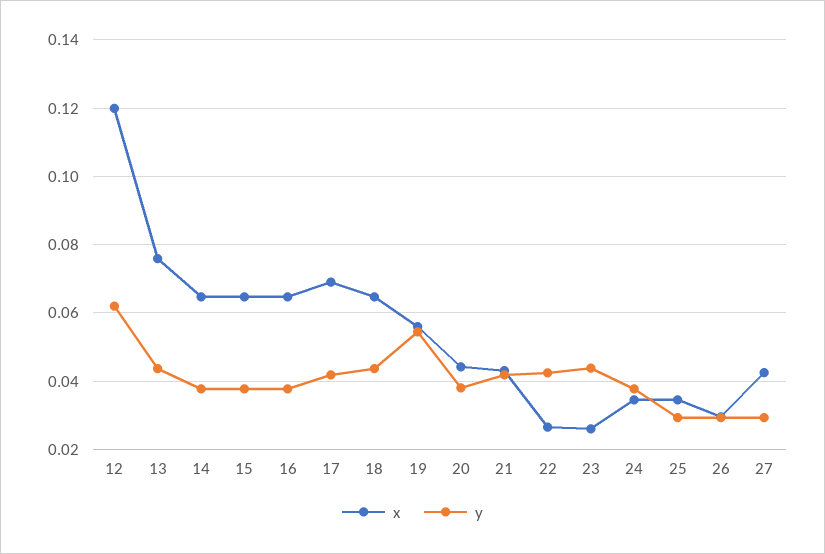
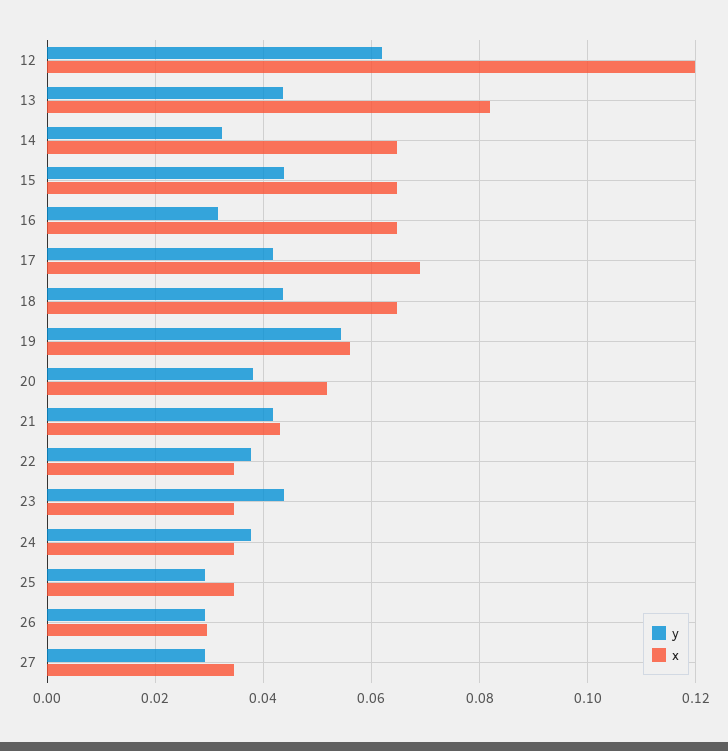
  {
    "x": {
      "12": 0.12,
-     "13": 0.076,
+     "13": 0.082,
      "14": 0.064,
      "15": 0.064,
      "16": 0.064,
      "17": 0.07,
      "18": 0.064,
      "19": 0.056,
-     "20": 0.044,
+     "20": 0.052,
      "21": 0.044,
-     "22": 0.026,
+     "22": 0.034,
-     "23": 0.026,
+     "23": 0.034,
      "24": 0.034,
      "25": 0.034,
      "26": 0.03,
-     "27": 0.042
+     "27": 0.034
    },
    "y": {
      "12": 0.062,
      "13": 0.044,
-     "14": 0.038,
+     "14": 0.032,
-     "15": 0.038,
+     "15": 0.044,
-     "16": 0.038,
+     "16": 0.032,
      "17": 0.042,
      "18": 0.044,
      "19": 0.054,
      "20": 0.038,
      "21": 0.042,
-     "22": 0.042,
+     "22": 0.038,
      "23": 0.044,
      "24": 0.038,
      "25": 0.03,
      "26": 0.03,
      "27": 0.03
    }
  }

